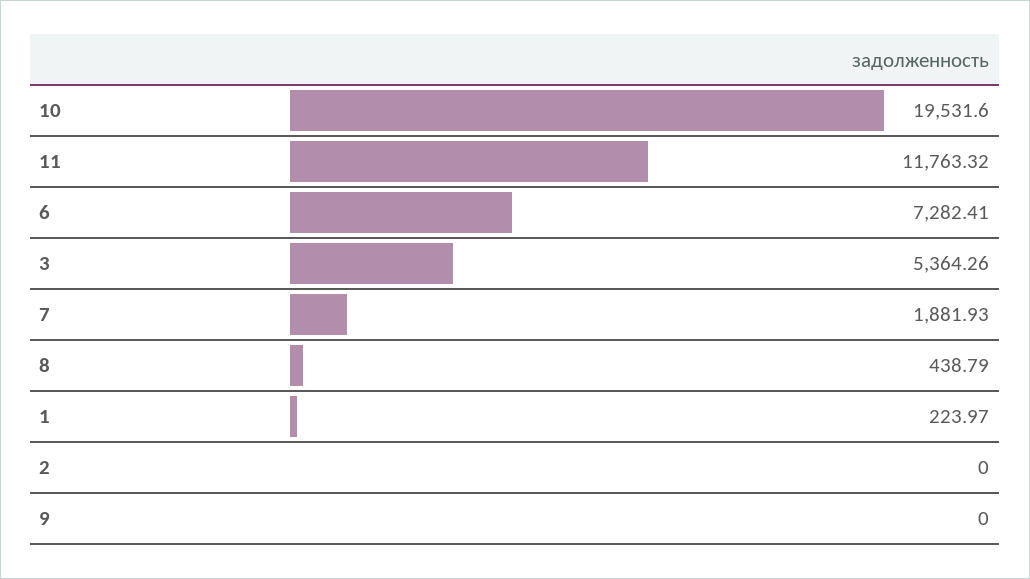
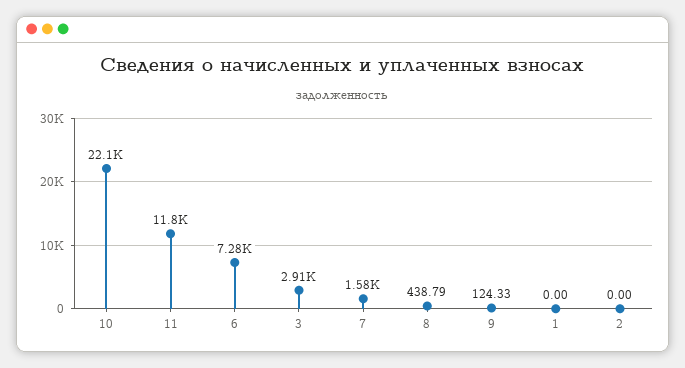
  {
-   "10": 19531.6,
+   "10": 22100,
    "11": 11763.32,
    "6": 7282.41,
-   "3": 5364.26,
+   "3": 2910,
-   "7": 1881.93,
+   "7": 1580,
    "8": 438.79,
-   "1": 223.97,
+   "1": 0,
    "2": 0,
-   "9": 0
+   "9": 124.33
  }

